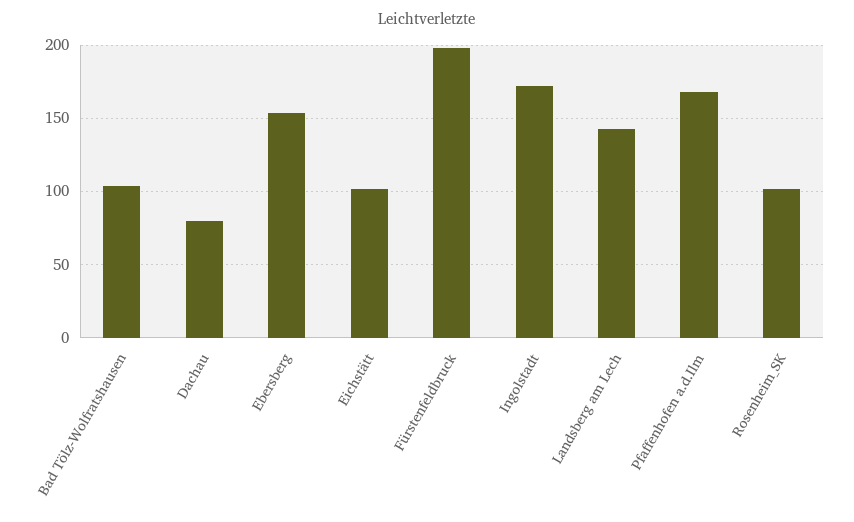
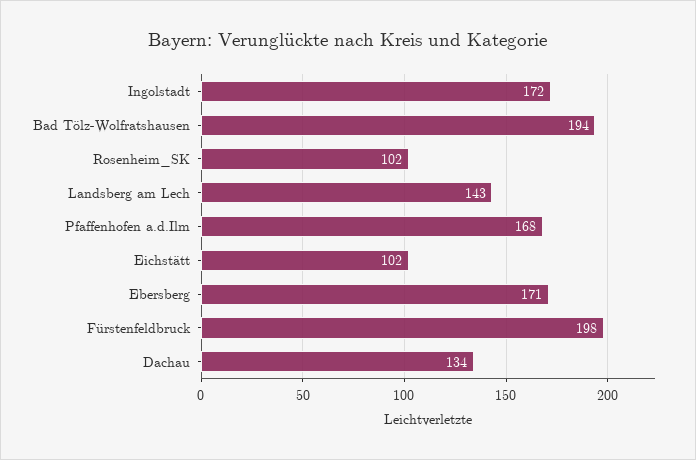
  {
-   "Bad Tölz-Wolfratshausen": 105,
+   "Bad Tölz-Wolfratshausen": 194,
-   "Dachau": 80,
+   "Dachau": 134,
-   "Ebersberg": 155,
+   "Ebersberg": 171,
    "Eichstätt": 102,
    "Fürstenfeldbruck": 198,
    "Ingolstadt": 172,
    "Landsberg am Lech": 143,
    "Pfaffenhofen a.d.Ilm": 168,
    "Rosenheim_SK": 102
  }

